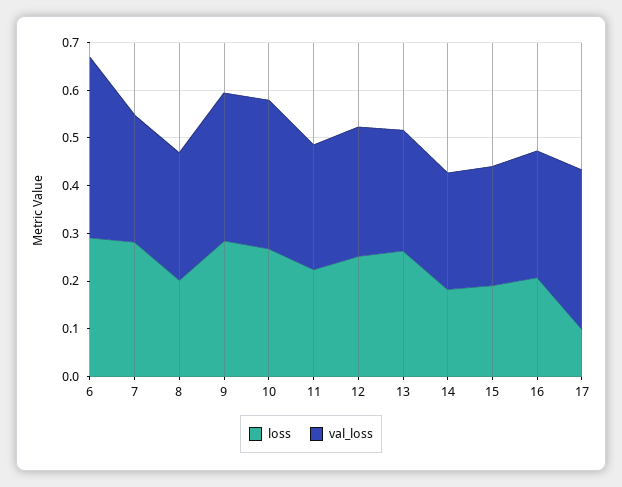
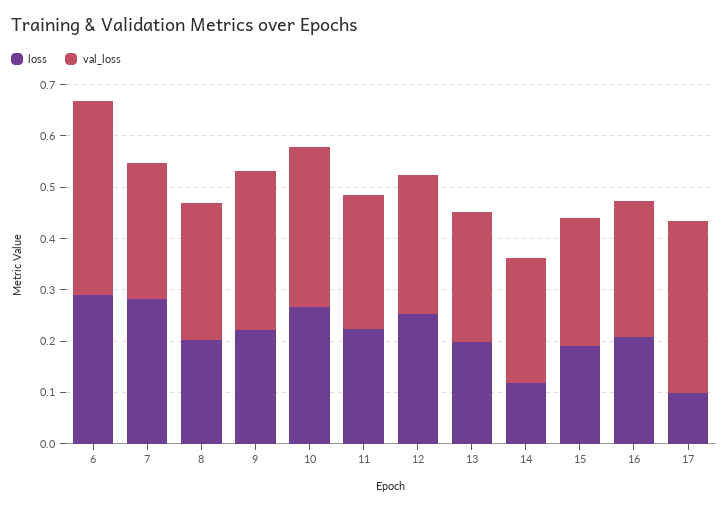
  {
    "loss": {
      "6": 0.3,
      "7": 0.28,
      "8": 0.2,
-     "9": 0.28,
+     "9": 0.22,
      "10": 0.26,
      "11": 0.22,
      "12": 0.26,
-     "13": 0.26,
+     "13": 0.2,
-     "14": 0.18,
+     "14": 0.12,
      "15": 0.2,
      "16": 0.2,
      "17": 0.1
    },
    "val_loss": {
      "6": 0.38,
      "7": 0.26,
      "8": 0.26,
      "9": 0.32,
      "10": 0.32,
      "11": 0.26,
      "12": 0.28,
      "13": 0.26,
      "14": 0.24,
      "15": 0.24,
      "16": 0.26,
      "17": 0.34
    }
  }

